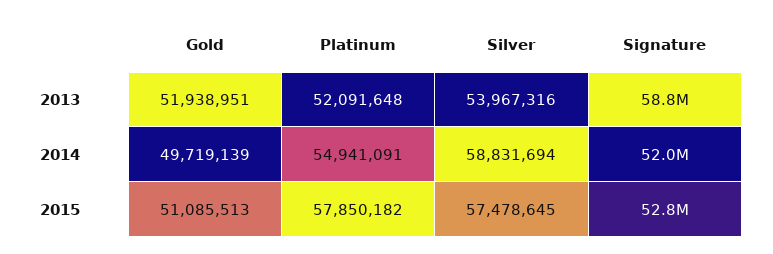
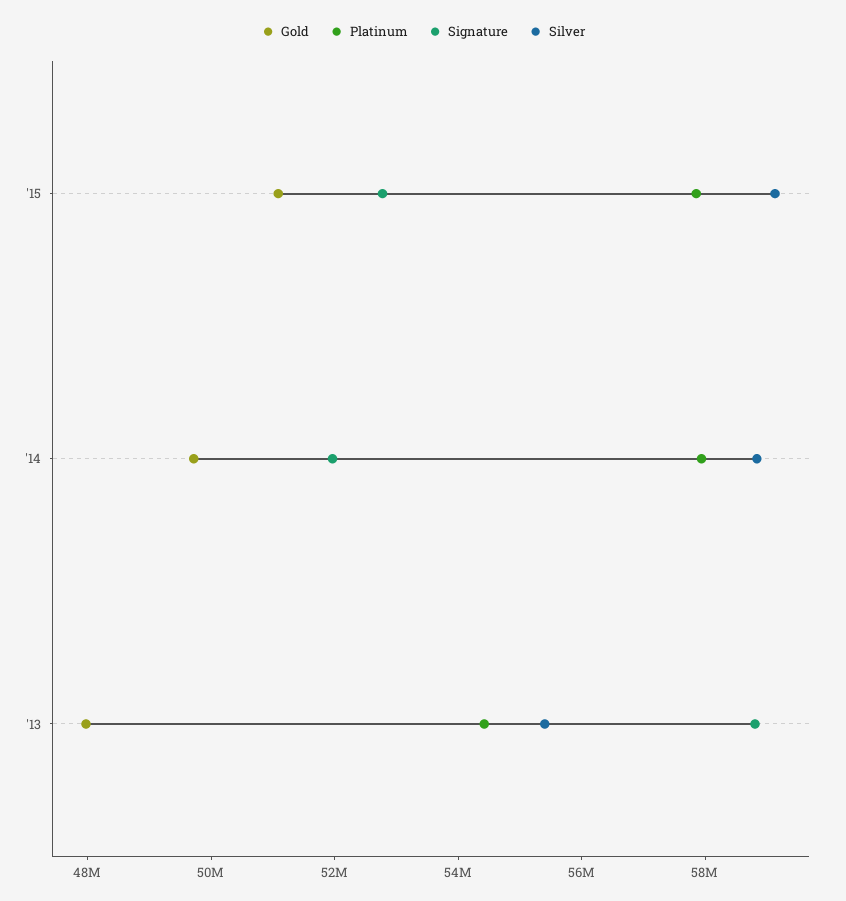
  {
    "Gold": {
-     "2013": 51938951,
+     "2013": 48000000,
      "2014": 49719139,
      "2015": 51085513
    },
    "Platinum": {
-     "2013": 52091648,
+     "2013": 54500000,
-     "2014": 54941091,
+     "2014": 58000000,
      "2015": 57850182
    },
    "Silver": {
-     "2013": 53967316,
+     "2013": 55500000,
      "2014": 58831694,
-     "2015": 57478645
+     "2015": 59000000
    },
    "Signature": {
      "2013": 58800000,
      "2014": 52000000,
      "2015": 52800000
    }
  }

